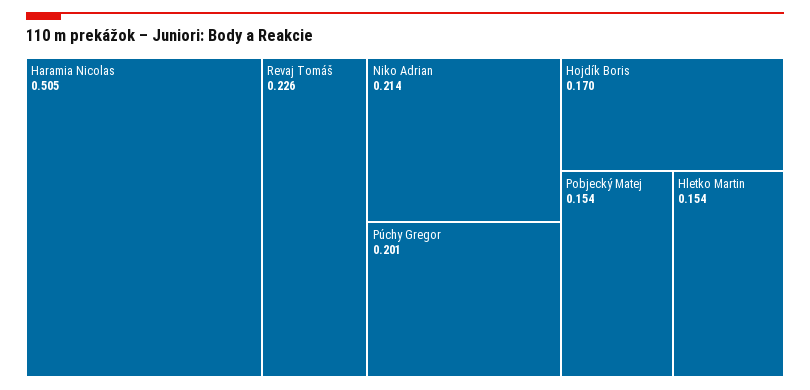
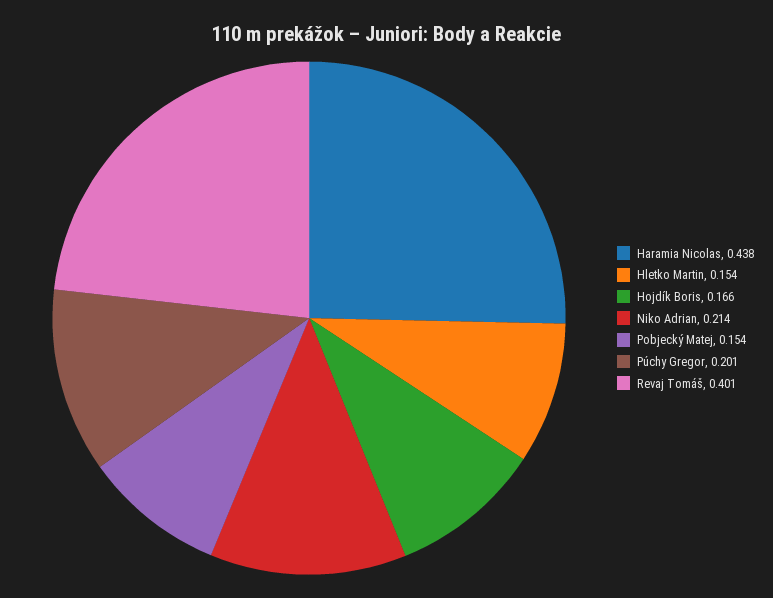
  {
-   "Haramia Nicolas": 0.505,
+   "Haramia Nicolas": 0.438,
-   "Revaj Tomáš": 0.226,
+   "Revaj Tomáš": 0.401,
    "Niko Adrian": 0.214,
    "Púchy Gregor": 0.201,
-   "Hojdík Boris": 0.17,
+   "Hojdík Boris": 0.166,
    "Pobjecký Matej": 0.154,
    "Hletko Martin": 0.154
  }

